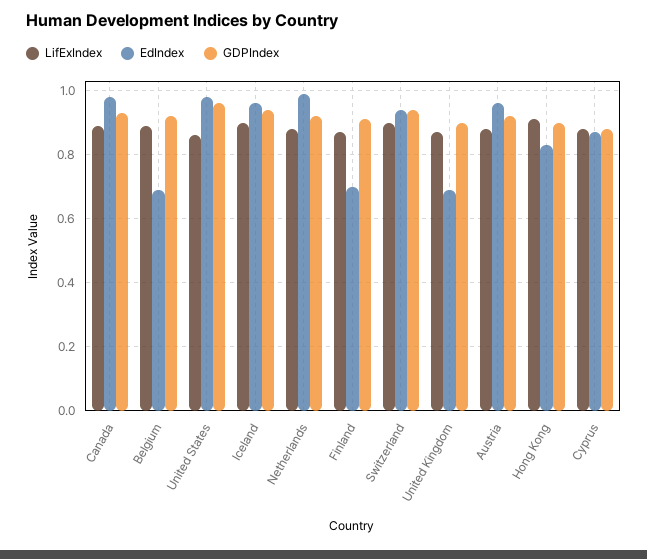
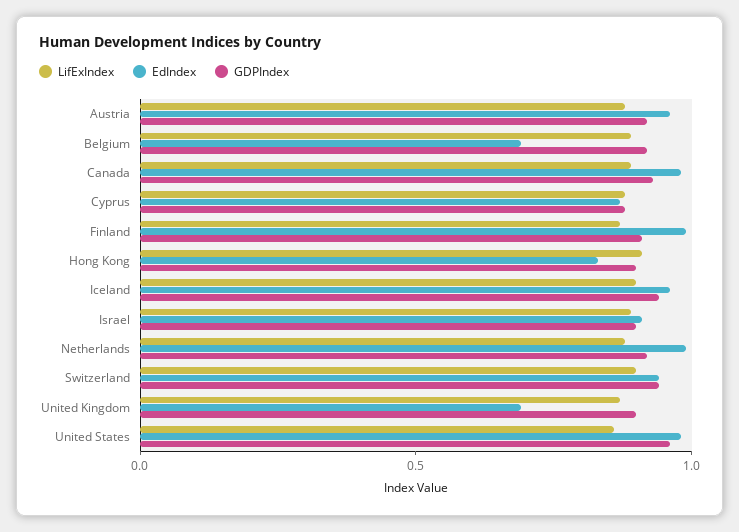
  {
    "LifExIndex": {
      "Canada": 0.9,
      "Belgium": 0.9,
      "United States": 0.85,
      "Iceland": 0.9,
      "Netherlands": 0.9,
      "Finland": 0.85,
      "Switzerland": 0.9,
      "United Kingdom": 0.85,
      "Austria": 0.9,
      "Hong Kong": 0.9,
-     "Cyprus": 0.9
+     "Cyprus": 0.9,
+     "Israel": 0.9
    },
    "EdIndex": {
      "Canada": 1,
      "Belgium": 0.7,
      "United States": 1,
      "Iceland": 0.95,
      "Netherlands": 1,
-     "Finland": 0.7,
+     "Finland": 1,
      "Switzerland": 0.95,
      "United Kingdom": 0.7,
      "Austria": 0.95,
      "Hong Kong": 0.85,
-     "Cyprus": 0.85
+     "Cyprus": 0.85,
+     "Israel": 0.9
    },
    "GDPIndex": {
      "Canada": 0.95,
      "Belgium": 0.9,
      "United States": 0.95,
      "Iceland": 0.95,
      "Netherlands": 0.9,
      "Finland": 0.9,
      "Switzerland": 0.95,
      "United Kingdom": 0.9,
      "Austria": 0.9,
      "Hong Kong": 0.9,
-     "Cyprus": 0.9
+     "Cyprus": 0.9,
+     "Israel": 0.9
    }
  }

